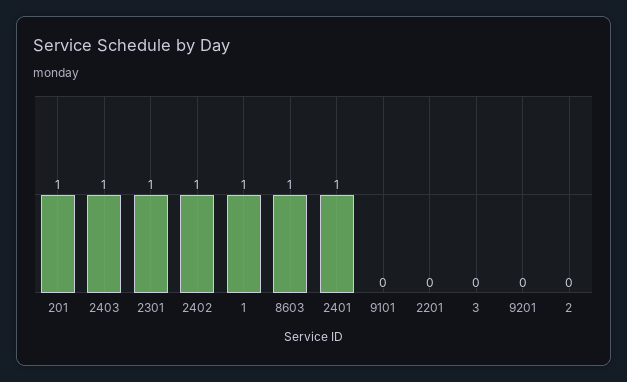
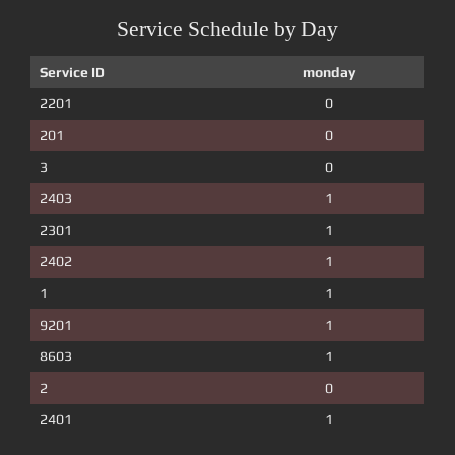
  {
-   "201": 1,
+   "201": 0,
    "2403": 1,
    "2301": 1,
    "2402": 1,
    "1": 1,
    "8603": 1,
    "2401": 1,
-   "9101": 0,
    "2201": 0,
    "3": 0,
-   "9201": 0,
+   "9201": 1,
    "2": 0
  }

